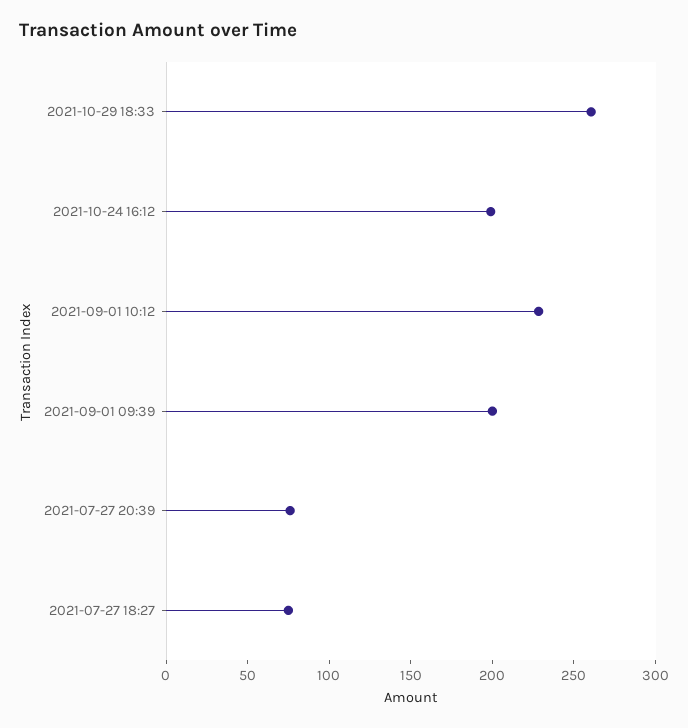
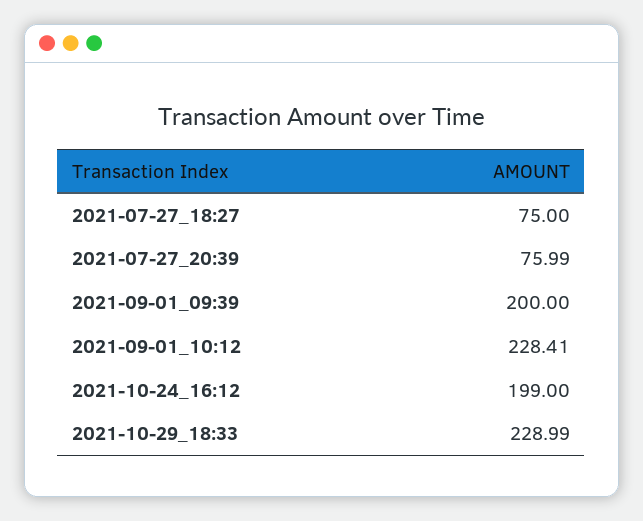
  {
-   "2021-10-29 18:33": 260,
+   "2021-10-29 18:33": 228.99,
    "2021-10-24 16:12": 199,
    "2021-09-01 10:12": 228.41,
    "2021-09-01 09:39": 200,
    "2021-07-27 20:39": 75.99,
    "2021-07-27 18:27": 75
  }

